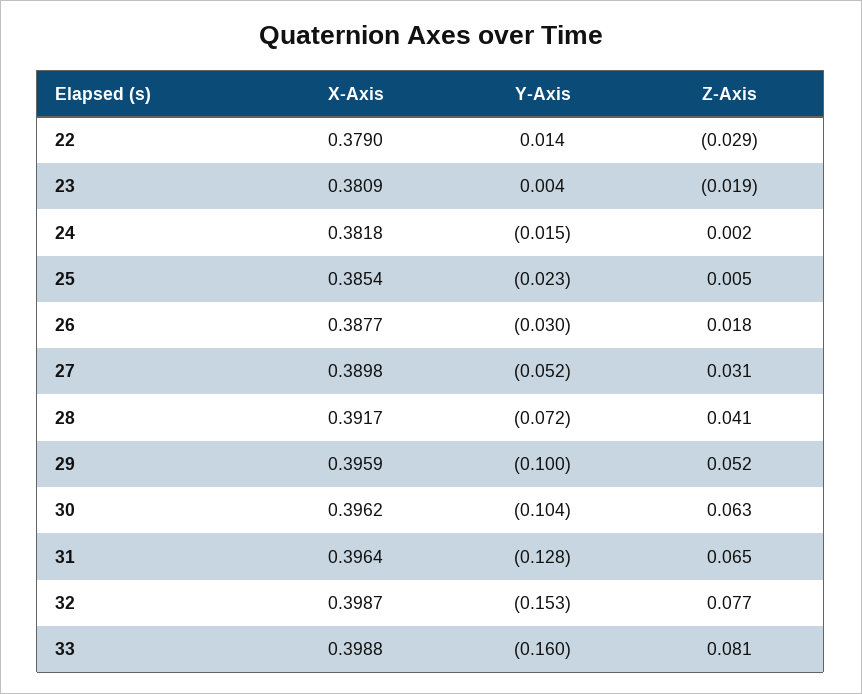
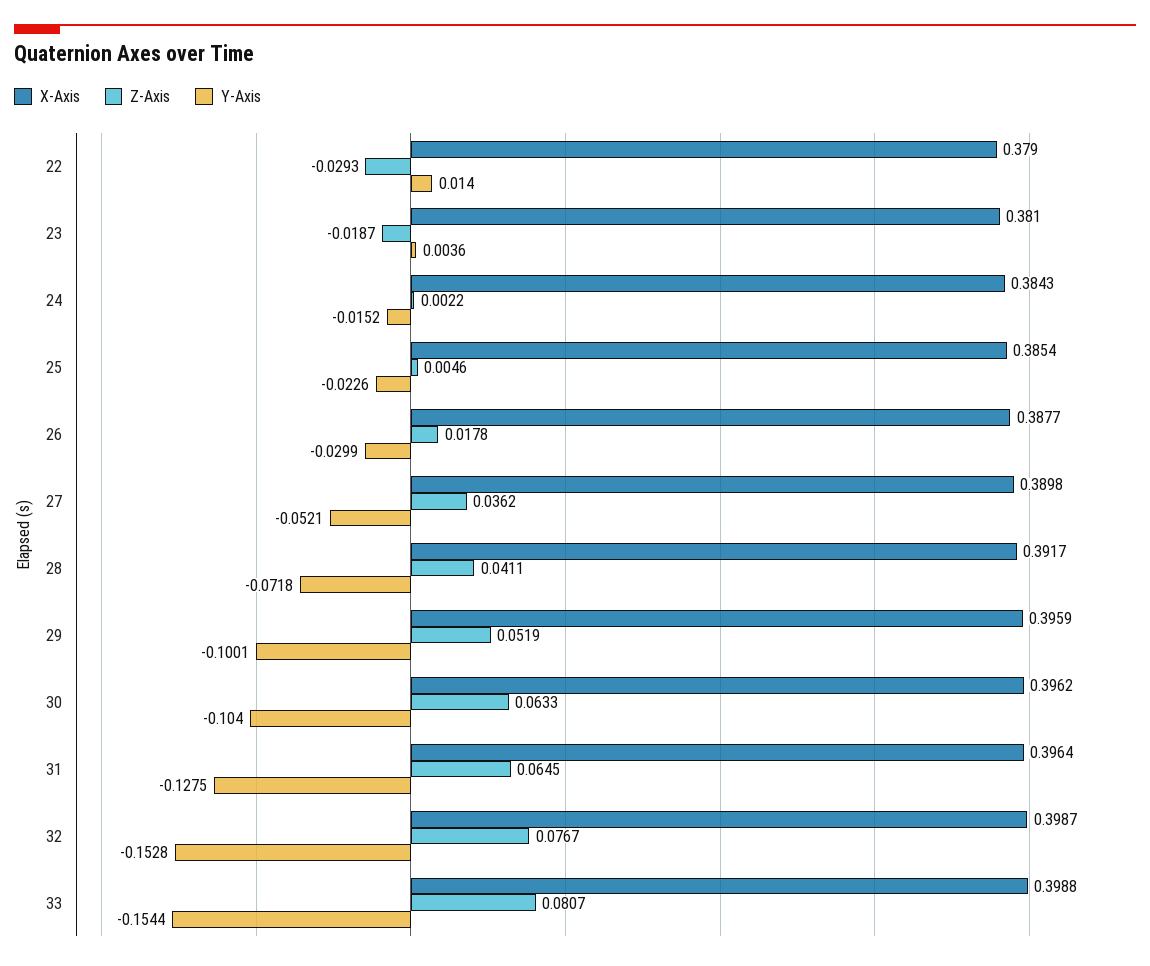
  {
    "X-Axis": {
      "22": 0.379,
-     "23": 0.3809,
+     "23": 0.381,
-     "24": 0.3818,
+     "24": 0.3843,
      "25": 0.3854,
      "26": 0.3877,
      "27": 0.3898,
      "28": 0.3917,
      "29": 0.3959,
      "30": 0.3962,
      "31": 0.3964,
      "32": 0.3987,
      "33": 0.3988
    },
    "Y-Axis": {
      "22": 0.014,
      "23": 0.0036,
      "24": -0.0152,
      "25": -0.0226,
      "26": -0.0299,
      "27": -0.0521,
      "28": -0.0718,
      "29": -0.1001,
      "30": -0.104,
      "31": -0.1275,
      "32": -0.1528,
-     "33": -0.16
+     "33": -0.1544
    },
    "Z-Axis": {
      "22": -0.0293,
      "23": -0.0187,
      "24": 0.0022,
      "25": 0.0046,
      "26": 0.0178,
-     "27": 0.031,
+     "27": 0.0362,
      "28": 0.0411,
      "29": 0.0519,
      "30": 0.0633,
      "31": 0.0645,
      "32": 0.0767,
      "33": 0.0807
    }
  }

